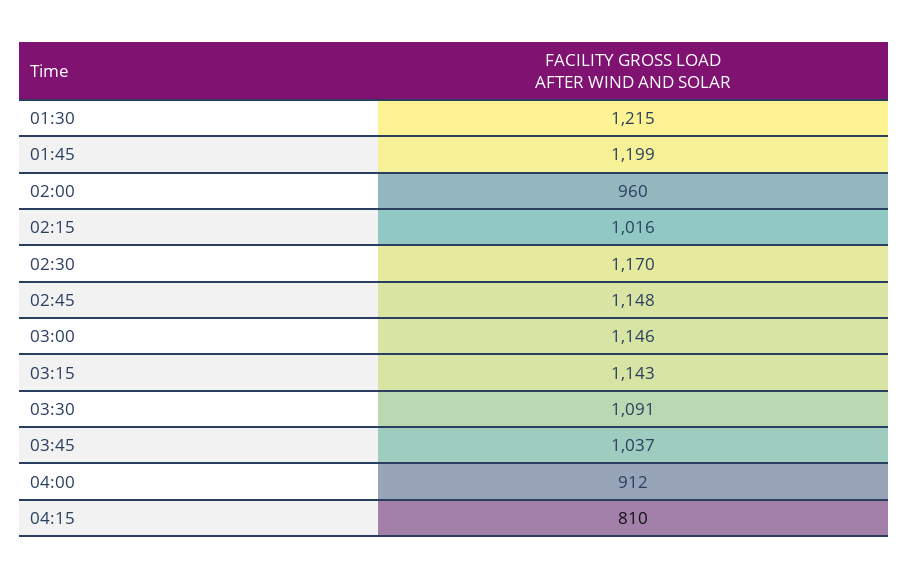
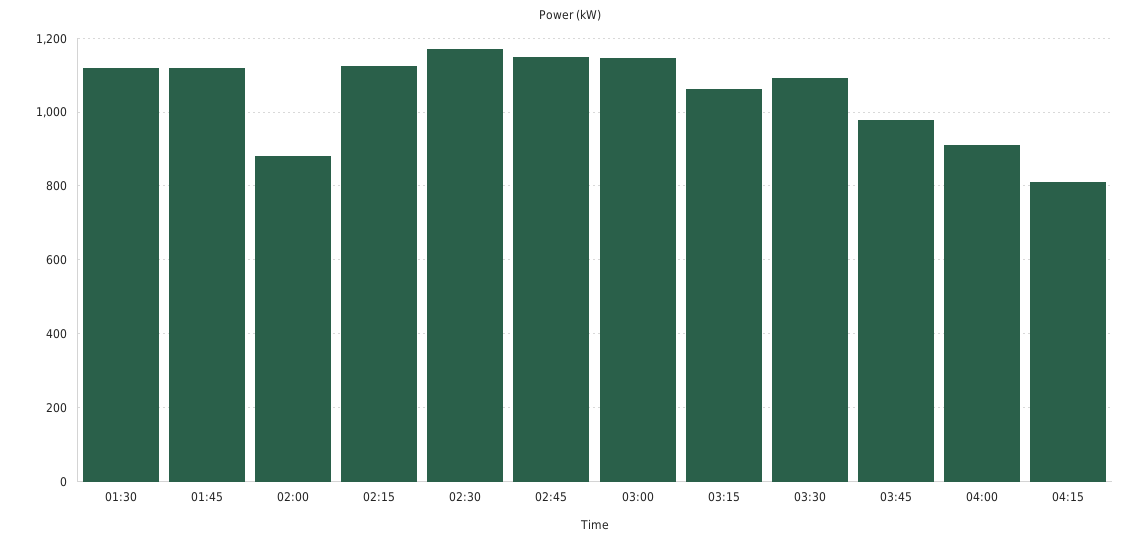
  {
-   "01:30": 1215,
+   "01:30": 1120,
-   "01:45": 1199,
+   "01:45": 1120,
-   "02:00": 960,
+   "02:00": 880,
-   "02:15": 1016,
+   "02:15": 1120,
    "02:30": 1170,
    "02:45": 1148,
    "03:00": 1146,
-   "03:15": 1143,
+   "03:15": 1060,
    "03:30": 1091,
-   "03:45": 1037,
+   "03:45": 980,
    "04:00": 912,
    "04:15": 810
  }

